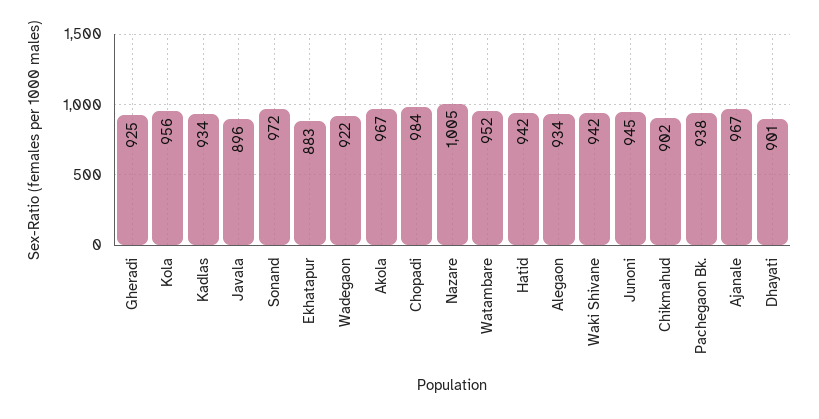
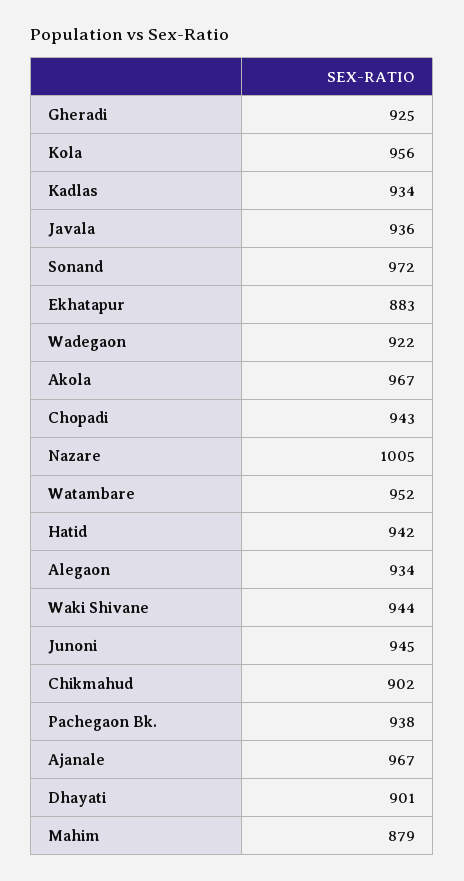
  {
    "Gheradi": 925,
    "Kola": 956,
    "Kadlas": 934,
-   "Javala": 896,
+   "Javala": 936,
    "Sonand": 972,
    "Ekhatapur": 883,
    "Wadegaon": 922,
    "Akola": 967,
-   "Chopadi": 984,
+   "Chopadi": 943,
    "Nazare": 1005,
    "Watambare": 952,
    "Hatid": 942,
    "Alegaon": 934,
-   "Waki Shivane": 942,
+   "Waki Shivane": 944,
    "Junoni": 945,
    "Chikmahud": 902,
    "Pachegaon Bk.": 938,
    "Ajanale": 967,
-   "Dhayati": 901
+   "Dhayati": 901,
+   "Mahim": 879
  }

